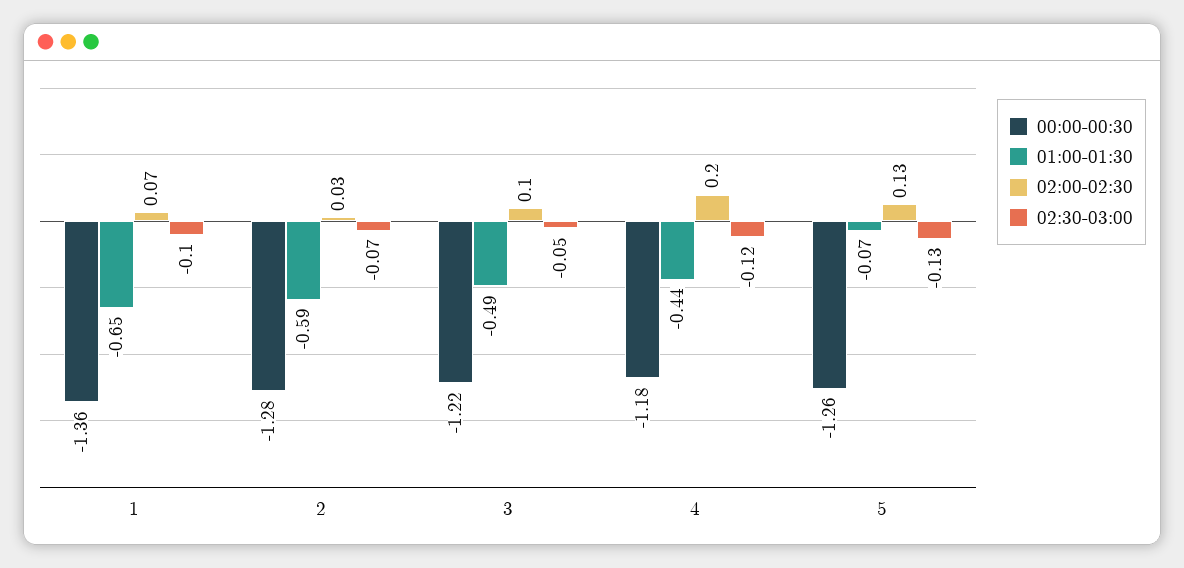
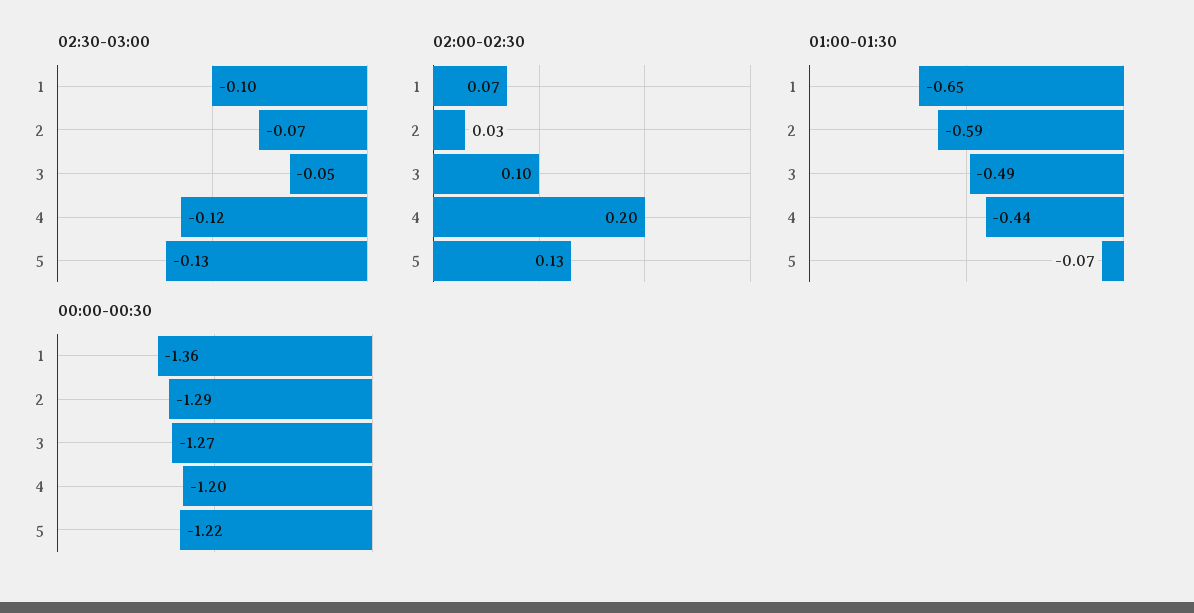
  {
    "00:00-00:30": {
      "1": -1.36,
-     "2": -1.28,
+     "2": -1.29,
-     "3": -1.22,
+     "3": -1.27,
-     "4": -1.18,
+     "4": -1.2,
-     "5": -1.26
+     "5": -1.22
    },
    "01:00-01:30": {
      "1": -0.65,
      "2": -0.59,
      "3": -0.49,
      "4": -0.44,
      "5": -0.07
    },
    "02:00-02:30": {
      "1": 0.07,
      "2": 0.03,
      "3": 0.1,
      "4": 0.2,
      "5": 0.13
    },
    "02:30-03:00": {
      "1": -0.1,
      "2": -0.07,
      "3": -0.05,
      "4": -0.12,
      "5": -0.13
    }
  }

